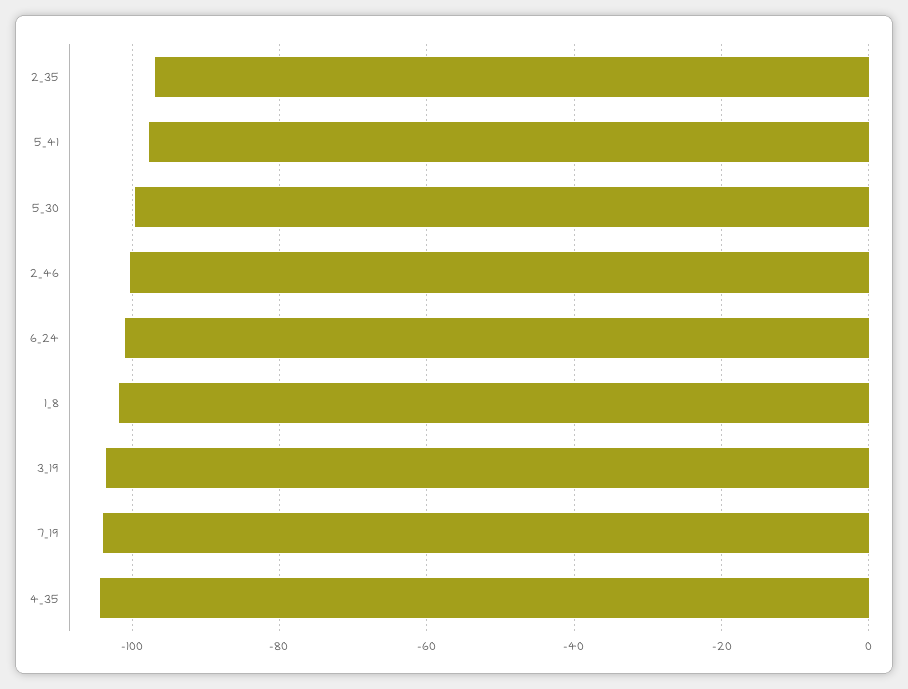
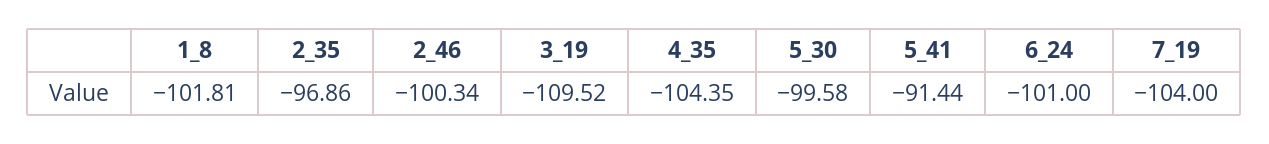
  {
    "2_35": -96.86,
-   "5_41": -98,
+   "5_41": -91.44,
    "5_30": -99.58,
    "2_46": -100.34,
    "6_24": -101,
    "1_8": -101.81,
-   "3_19": -104,
+   "3_19": -109.52,
    "7_19": -104,
    "4_35": -104.35
  }

